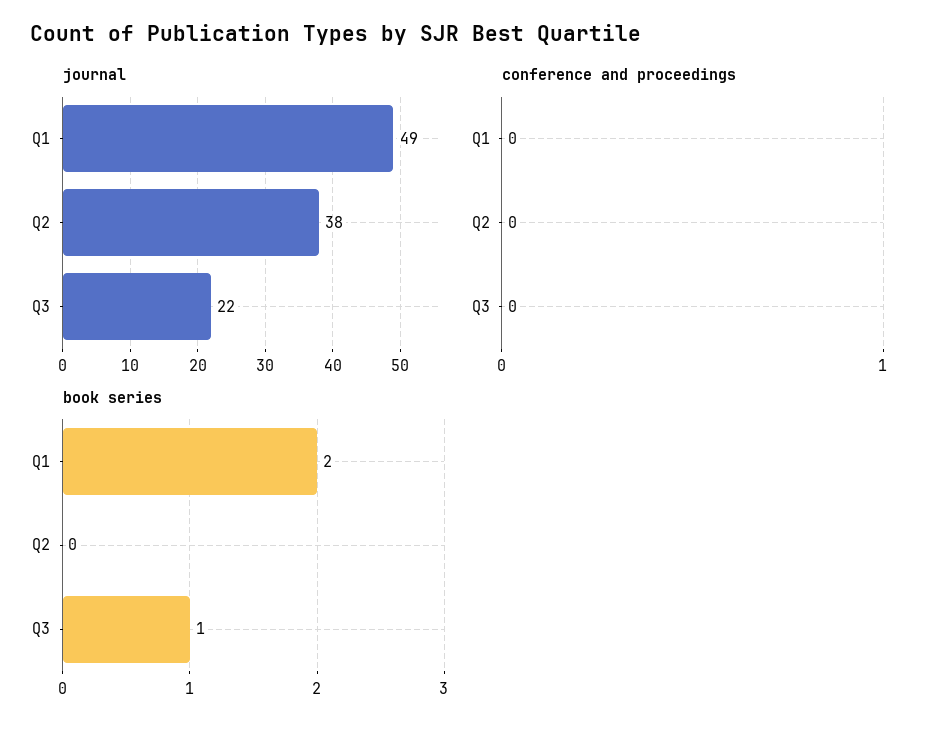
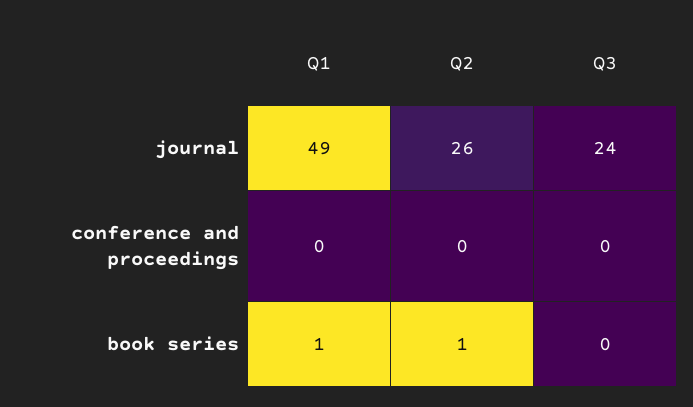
  {
    "journal": {
      "Q1": 49,
-     "Q2": 38,
+     "Q2": 26,
-     "Q3": 22
+     "Q3": 24
    },
    "conference and proceedings": {
      "Q1": 0,
      "Q2": 0,
      "Q3": 0
    },
    "book series": {
-     "Q1": 2,
+     "Q1": 1,
-     "Q2": 0,
+     "Q2": 1,
-     "Q3": 1
+     "Q3": 0
    }
  }

